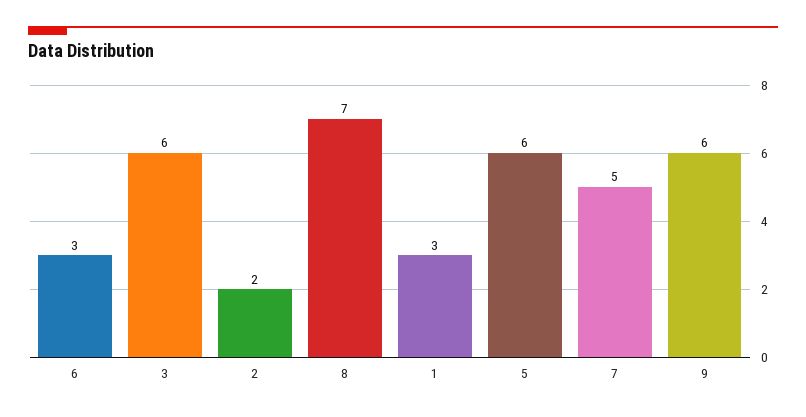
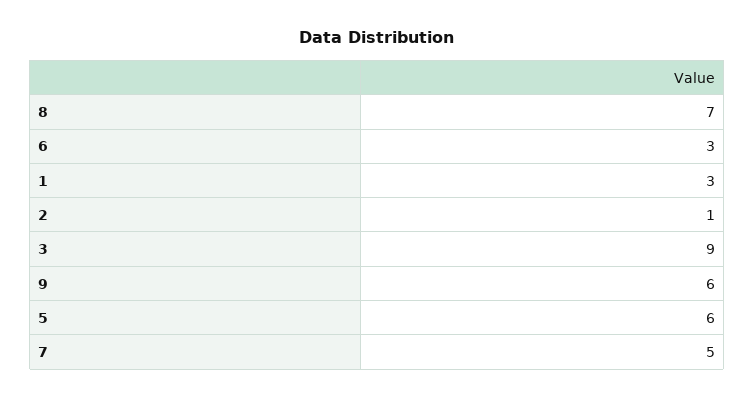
  {
    "6": 3,
-   "3": 6,
+   "3": 9,
-   "2": 2,
+   "2": 1,
    "8": 7,
    "1": 3,
    "5": 6,
    "7": 5,
    "9": 6
  }

